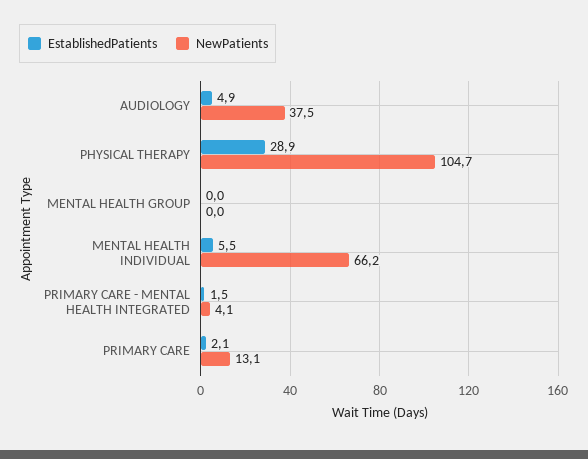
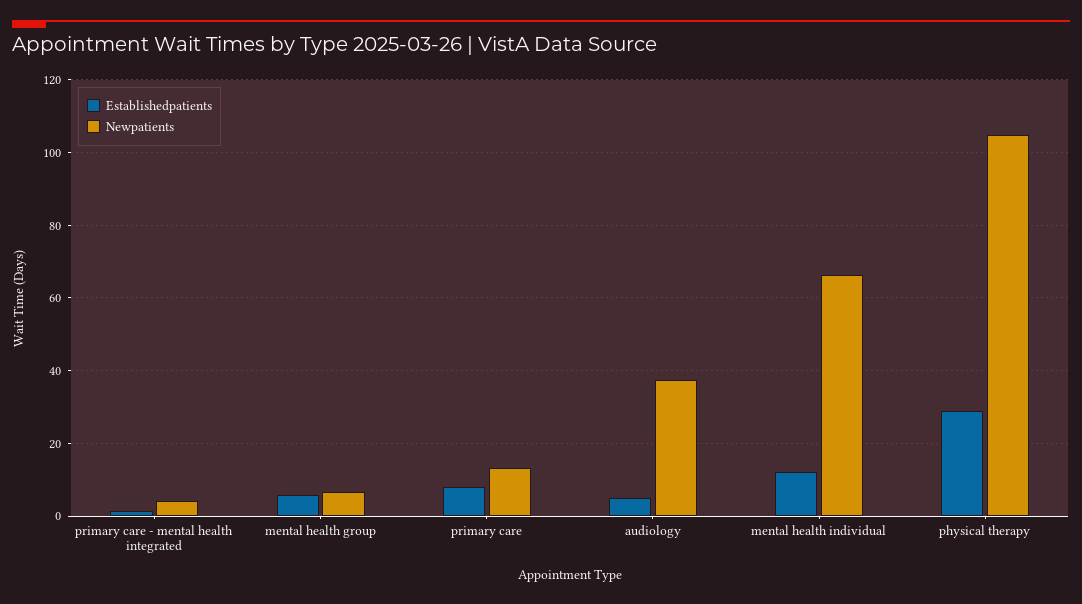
  {
    "EstablishedPatients": {
      "AUDIOLOGY": 4.9,
      "PHYSICAL THERAPY": 28.9,
-     "MENTAL HEALTH GROUP": 0,
+     "MENTAL HEALTH GROUP": 6,
-     "MENTAL HEALTH INDIVIDUAL": 5.5,
+     "MENTAL HEALTH INDIVIDUAL": 12,
      "PRIMARY CARE - MENTAL HEALTH INTEGRATED": 1.5,
-     "PRIMARY CARE": 2.1
+     "PRIMARY CARE": 8
    },
    "NewPatients": {
      "AUDIOLOGY": 37.5,
      "PHYSICAL THERAPY": 104.7,
-     "MENTAL HEALTH GROUP": 0,
+     "MENTAL HEALTH GROUP": 6,
      "MENTAL HEALTH INDIVIDUAL": 66.2,
      "PRIMARY CARE - MENTAL HEALTH INTEGRATED": 4.1,
      "PRIMARY CARE": 13.1
    }
  }

